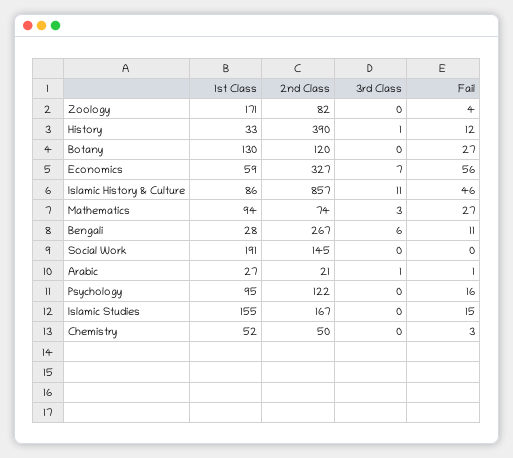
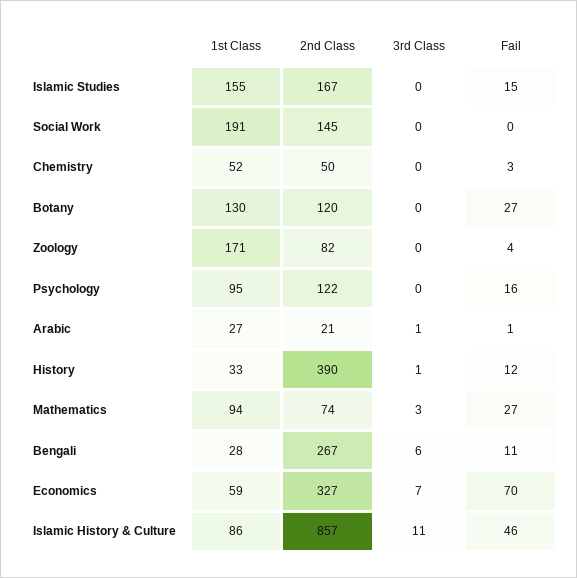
  {
    "1st Class": {
      "Zoology": 171,
      "History": 33,
      "Botany": 130,
      "Economics": 59,
      "Islamic History & Culture": 86,
      "Mathematics": 94,
      "Bengali": 28,
      "Social Work": 191,
      "Arabic": 27,
      "Psychology": 95,
      "Islamic Studies": 155,
      "Chemistry": 52
    },
    "2nd Class": {
      "Zoology": 82,
      "History": 390,
      "Botany": 120,
      "Economics": 327,
      "Islamic History & Culture": 857,
      "Mathematics": 74,
      "Bengali": 267,
      "Social Work": 145,
      "Arabic": 21,
      "Psychology": 122,
      "Islamic Studies": 167,
      "Chemistry": 50
    },
    "3rd Class": {
      "Zoology": 0,
      "History": 1,
      "Botany": 0,
      "Economics": 7,
      "Islamic History & Culture": 11,
      "Mathematics": 3,
      "Bengali": 6,
      "Social Work": 0,
      "Arabic": 1,
      "Psychology": 0,
      "Islamic Studies": 0,
      "Chemistry": 0
    },
    "Fail": {
      "Zoology": 4,
      "History": 12,
      "Botany": 27,
-     "Economics": 56,
+     "Economics": 70,
      "Islamic History & Culture": 46,
      "Mathematics": 27,
      "Bengali": 11,
      "Social Work": 0,
      "Arabic": 1,
      "Psychology": 16,
      "Islamic Studies": 15,
      "Chemistry": 3
    }
  }

